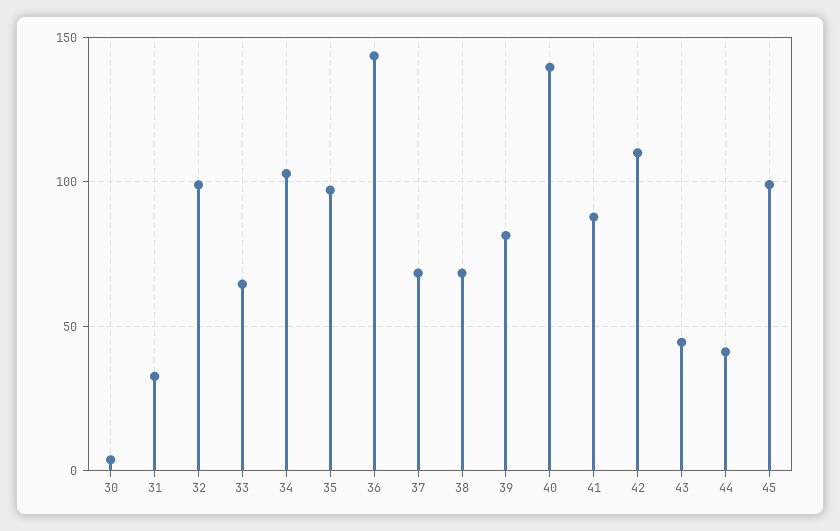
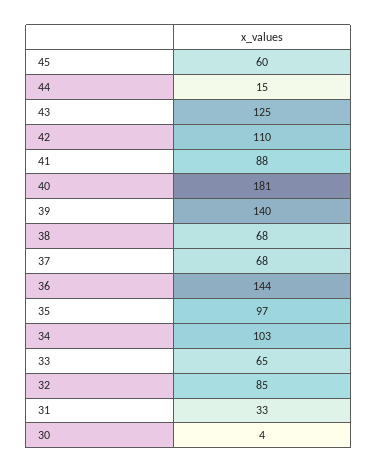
  {
    "30": 4,
    "31": 33,
-   "32": 100,
+   "32": 85,
    "33": 65,
    "34": 103,
    "35": 97,
    "36": 144,
    "37": 68,
    "38": 68,
-   "39": 80,
+   "39": 140,
-   "40": 140,
+   "40": 181,
    "41": 88,
    "42": 110,
-   "43": 45,
+   "43": 125,
-   "44": 40,
+   "44": 15,
-   "45": 100
+   "45": 60
  }

